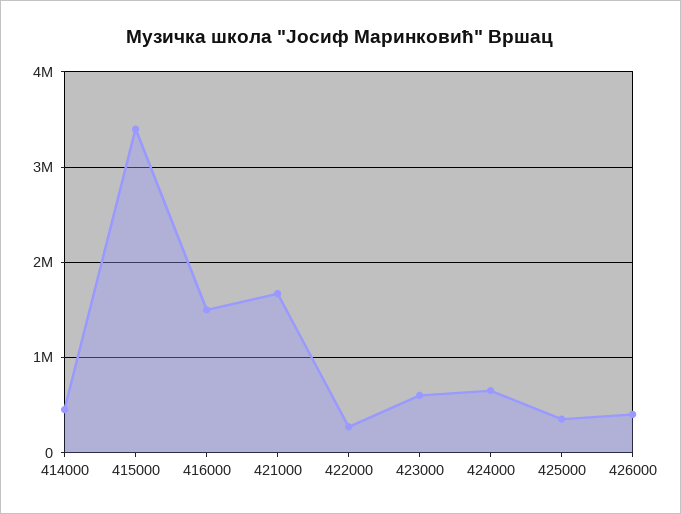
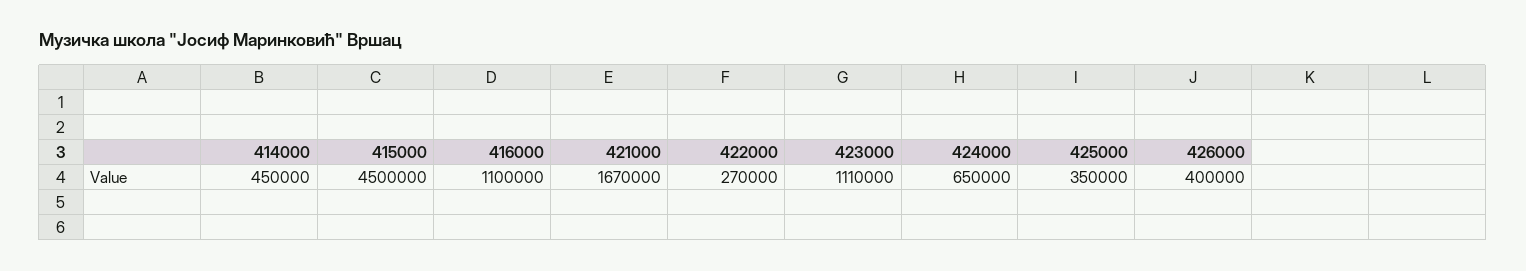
  {
    "414000": 450000,
-   "415000": 3400000,
+   "415000": 4500000,
-   "416000": 1500000,
+   "416000": 1100000,
    "421000": 1670000,
    "422000": 270000,
-   "423000": 600000,
+   "423000": 1110000,
    "424000": 650000,
    "425000": 350000,
    "426000": 400000
  }

